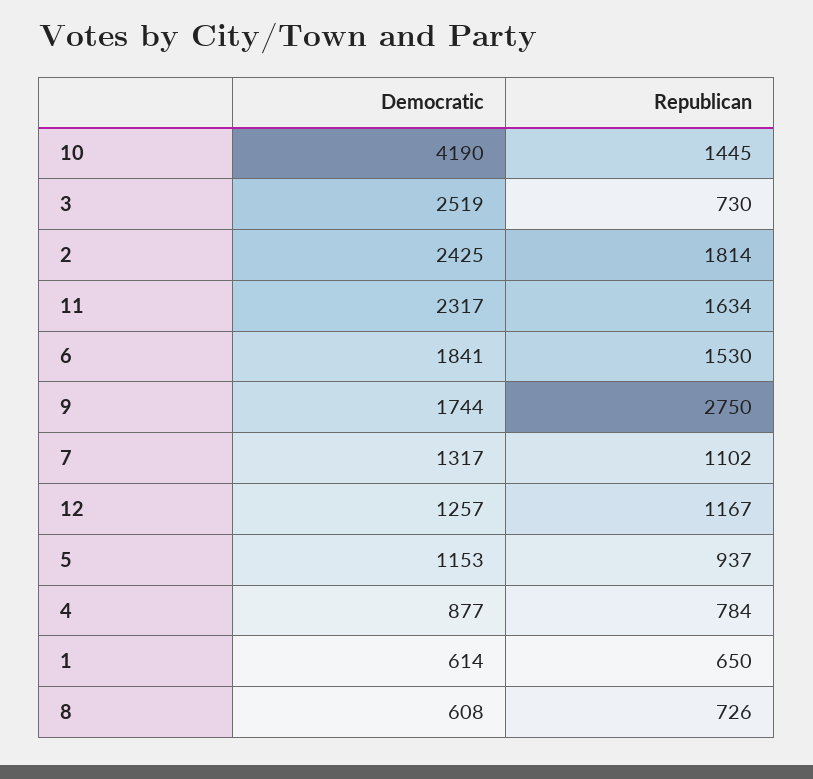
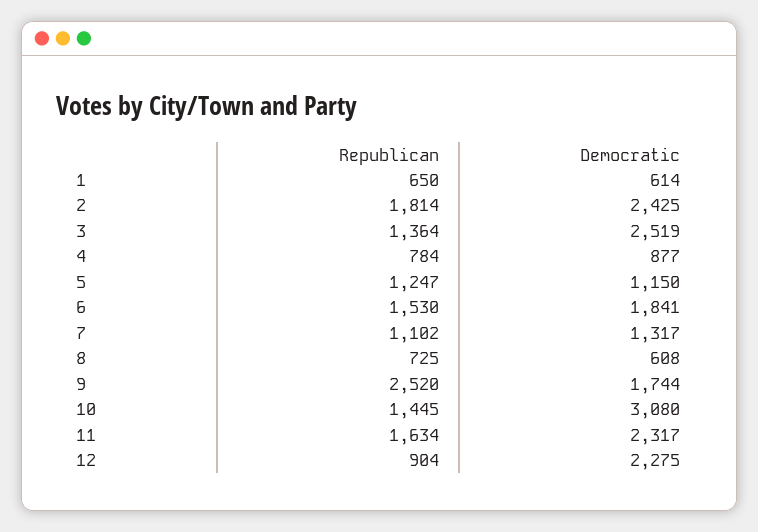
  {
    "Democratic": {
-     "10": 4190,
+     "10": 3080,
      "3": 2519,
      "2": 2425,
      "11": 2317,
      "6": 1841,
      "9": 1744,
      "7": 1317,
-     "12": 1257,
+     "12": 2275,
-     "5": 1153,
+     "5": 1150,
      "4": 877,
      "1": 614,
      "8": 608
    },
    "Republican": {
      "10": 1445,
-     "3": 730,
+     "3": 1364,
      "2": 1814,
      "11": 1634,
      "6": 1530,
-     "9": 2750,
+     "9": 2520,
      "7": 1102,
-     "12": 1167,
+     "12": 904,
-     "5": 937,
+     "5": 1247,
      "4": 784,
      "1": 650,
-     "8": 726
+     "8": 725
    }
  }

